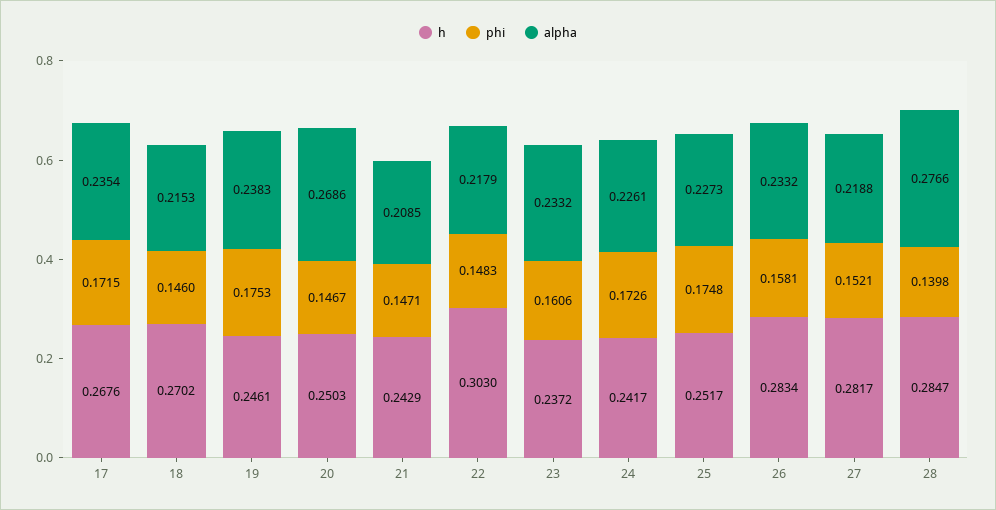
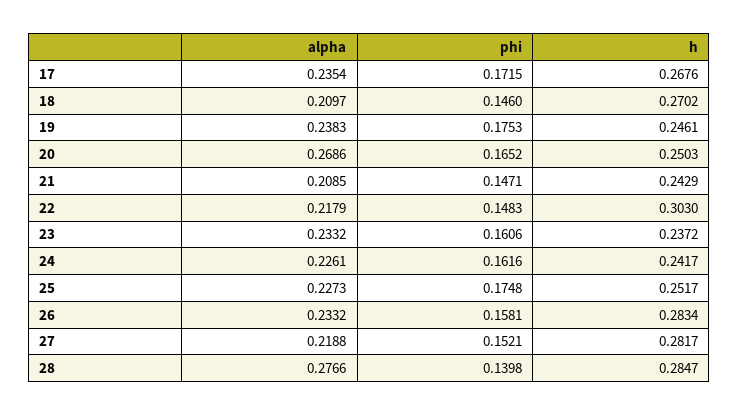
  {
    "h": {
      "17": 0.2676,
      "18": 0.2702,
      "19": 0.2461,
      "20": 0.2503,
      "21": 0.2429,
      "22": 0.303,
      "23": 0.2372,
      "24": 0.2417,
      "25": 0.2517,
      "26": 0.2834,
      "27": 0.2817,
      "28": 0.2847
    },
    "phi": {
      "17": 0.1715,
      "18": 0.146,
      "19": 0.1753,
-     "20": 0.1467,
+     "20": 0.1652,
      "21": 0.1471,
      "22": 0.1483,
      "23": 0.1606,
-     "24": 0.1726,
+     "24": 0.1616,
      "25": 0.1748,
      "26": 0.1581,
      "27": 0.1521,
      "28": 0.1398
    },
    "alpha": {
      "17": 0.2354,
-     "18": 0.2153,
+     "18": 0.2097,
      "19": 0.2383,
      "20": 0.2686,
      "21": 0.2085,
      "22": 0.2179,
      "23": 0.2332,
      "24": 0.2261,
      "25": 0.2273,
      "26": 0.2332,
      "27": 0.2188,
      "28": 0.2766
    }
  }

